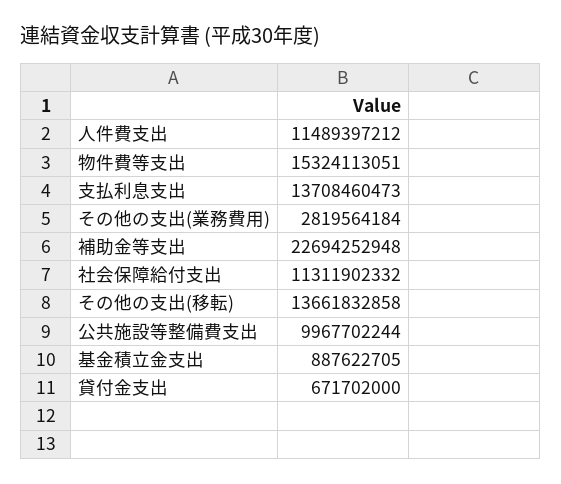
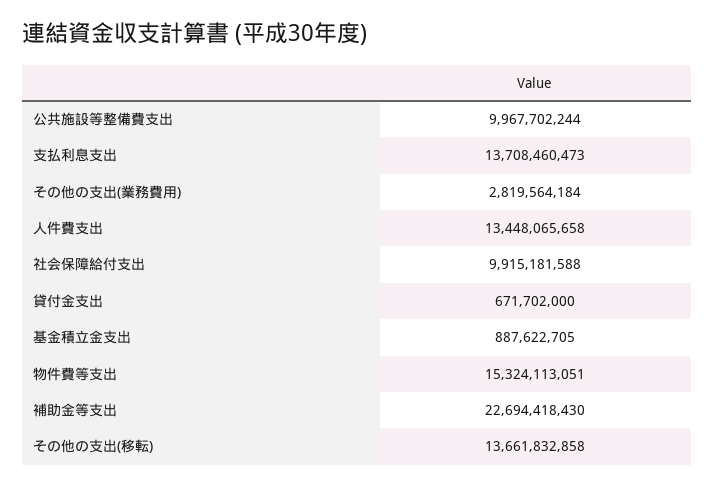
  {
-   "人件費支出": 11489397212,
+   "人件費支出": 13448065658,
    "物件費等支出": 15324113051,
    "支払利息支出": 13708460473,
    "その他の支出(業務費用)": 2819564184,
-   "補助金等支出": 22694252948,
+   "補助金等支出": 22694418430,
-   "社会保障給付支出": 11311902332,
+   "社会保障給付支出": 9915181588,
    "その他の支出(移転)": 13661832858,
    "公共施設等整備費支出": 9967702244,
    "基金積立金支出": 887622705,
    "貸付金支出": 671702000
  }

